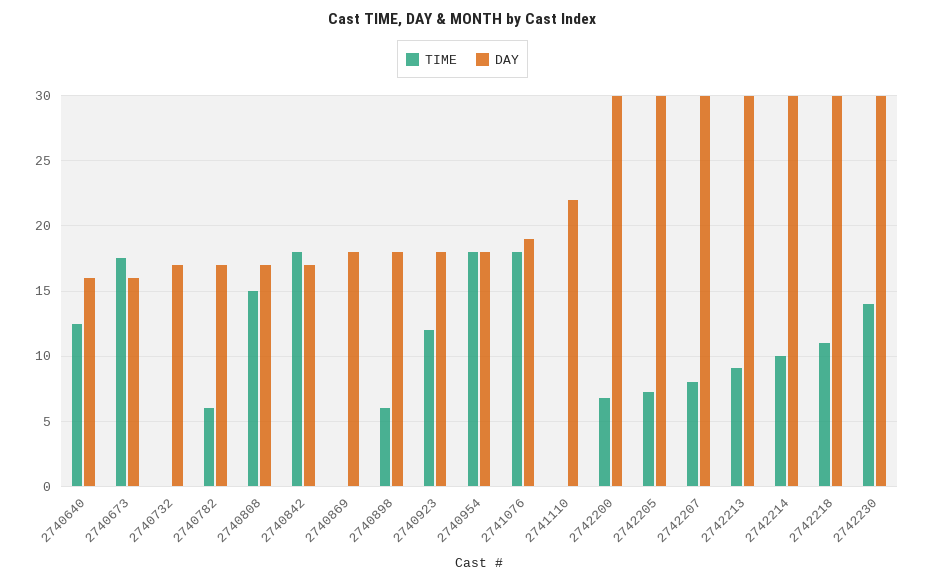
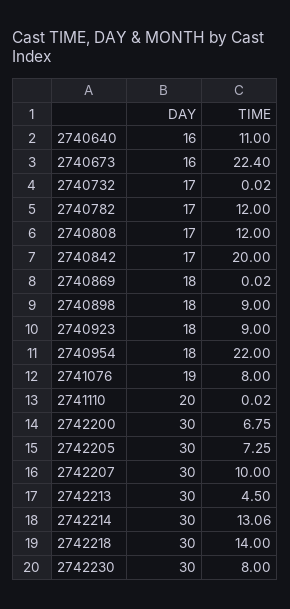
  {
    "TIME": {
-     "2740640": 12.5,
+     "2740640": 11,
-     "2740673": 17.5,
+     "2740673": 22.4,
      "2740732": 0.02,
-     "2740782": 6,
+     "2740782": 12,
-     "2740808": 15,
+     "2740808": 12,
-     "2740842": 18,
+     "2740842": 20,
      "2740869": 0.02,
-     "2740898": 6,
+     "2740898": 9,
-     "2740923": 12,
+     "2740923": 9,
-     "2740954": 18,
+     "2740954": 22,
-     "2741076": 18,
+     "2741076": 8,
      "2741110": 0.02,
      "2742200": 6.75,
      "2742205": 7.25,
-     "2742207": 8,
+     "2742207": 10,
-     "2742213": 9,
+     "2742213": 4.5,
-     "2742214": 10,
+     "2742214": 13.06,
-     "2742218": 11,
+     "2742218": 14,
-     "2742230": 14
+     "2742230": 8
    },
    "DAY": {
      "2740640": 16,
      "2740673": 16,
      "2740732": 17,
      "2740782": 17,
      "2740808": 17,
      "2740842": 17,
      "2740869": 18,
      "2740898": 18,
      "2740923": 18,
      "2740954": 18,
      "2741076": 19,
-     "2741110": 22,
+     "2741110": 20,
      "2742200": 30,
      "2742205": 30,
      "2742207": 30,
      "2742213": 30,
      "2742214": 30,
      "2742218": 30,
      "2742230": 30
    }
  }

